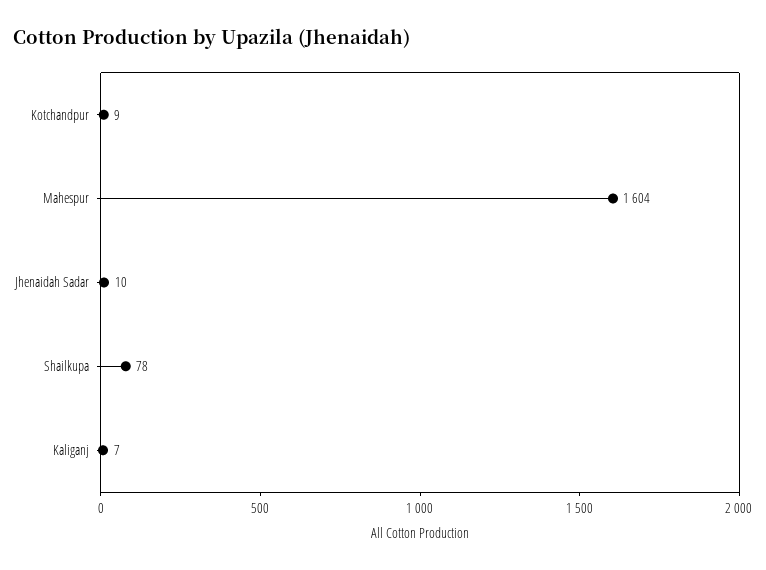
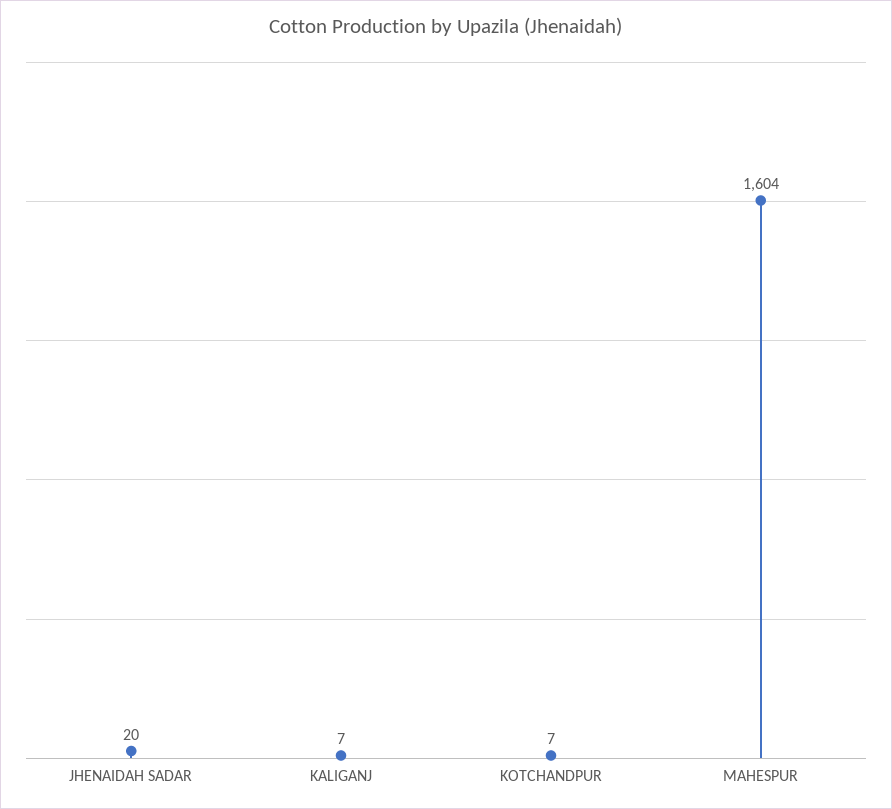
  {
-   "Kotchandpur": 9,
+   "Kotchandpur": 7,
    "Mahespur": 1604,
-   "Jhenaidah Sadar": 10,
+   "Jhenaidah Sadar": 20,
-   "Shailkupa": 78,
    "Kaliganj": 7
  }

